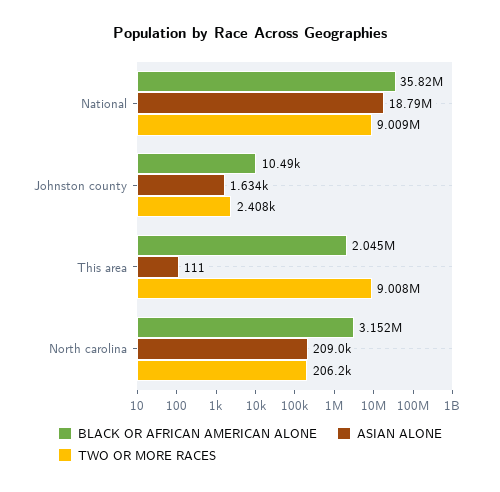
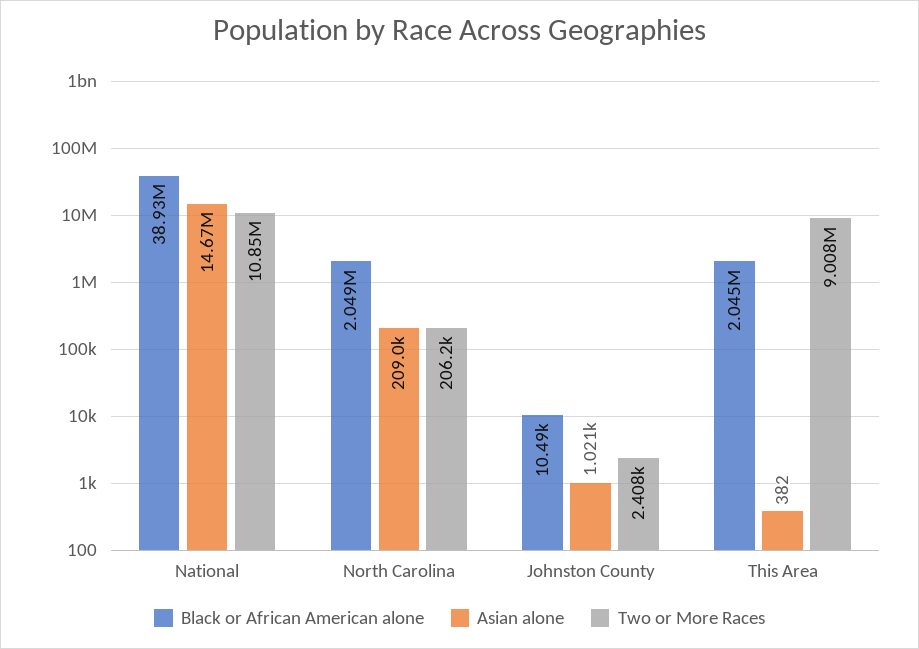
  {
    "BLACK OR AFRICAN AMERICAN ALONE": {
-     "National": 35820000,
+     "National": 38930000,
      "Johnston county": 10490,
      "This area": 2045000,
-     "North carolina": 3152000
+     "North carolina": 2049000
    },
    "ASIAN ALONE": {
-     "National": 18790000,
+     "National": 14670000,
-     "Johnston county": 1634,
+     "Johnston county": 1021,
-     "This area": 111,
+     "This area": 382,
      "North carolina": 209000
    },
    "TWO OR MORE RACES": {
-     "National": 9009000,
+     "National": 10850000,
      "Johnston county": 2408,
      "This area": 9008000,
      "North carolina": 206200
    }
  }

